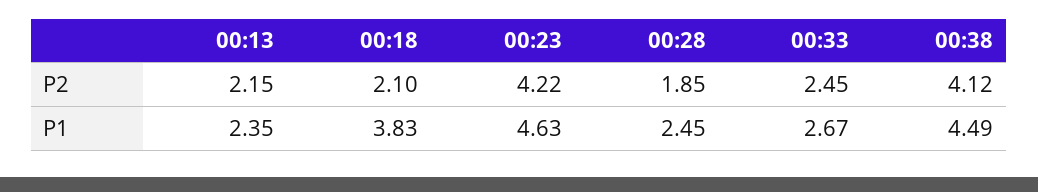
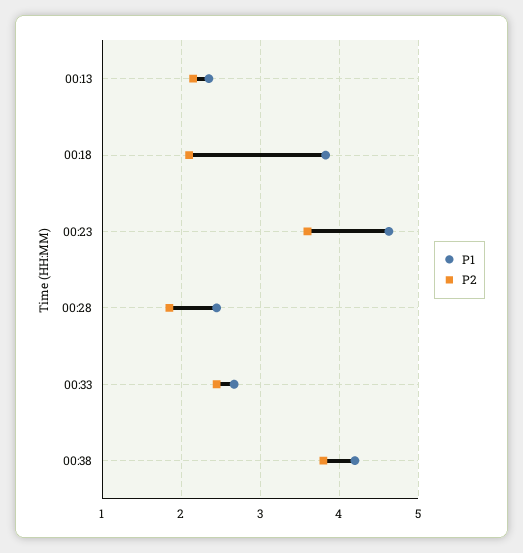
  {
    "P2": {
      "00:13": 2.15,
      "00:18": 2.1,
-     "00:23": 4.22,
+     "00:23": 3.6,
      "00:28": 1.85,
      "00:33": 2.45,
-     "00:38": 4.12
+     "00:38": 3.8
    },
    "P1": {
      "00:13": 2.35,
      "00:18": 3.83,
      "00:23": 4.63,
      "00:28": 2.45,
      "00:33": 2.67,
-     "00:38": 4.49
+     "00:38": 4.2
    }
  }

